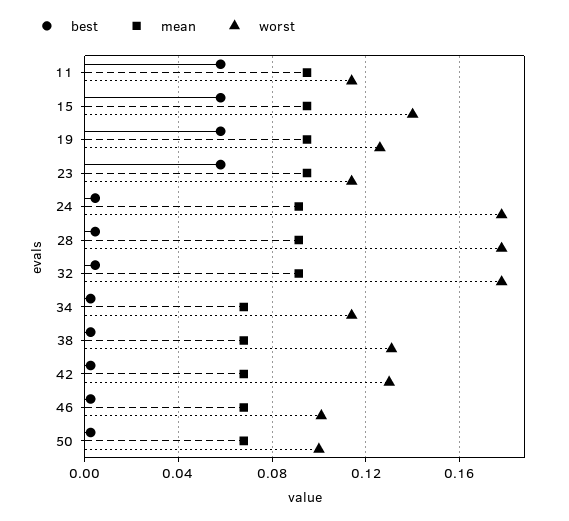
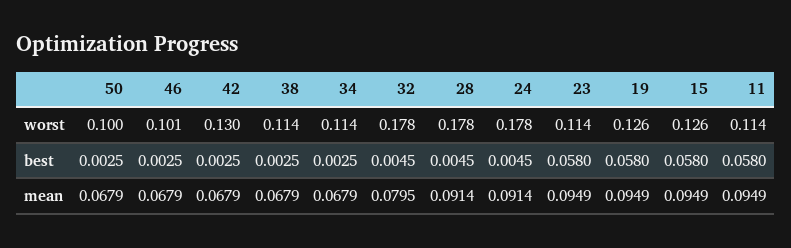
  {
    "best": {
      "11": 0.058,
      "15": 0.058,
      "19": 0.058,
      "23": 0.058,
      "24": 0.0045,
      "28": 0.0045,
      "32": 0.0045,
      "34": 0.0025,
      "38": 0.0025,
      "42": 0.0025,
      "46": 0.0025,
      "50": 0.0025
    },
    "mean": {
      "11": 0.0949,
      "15": 0.0949,
      "19": 0.0949,
      "23": 0.0949,
      "24": 0.0914,
      "28": 0.0914,
-     "32": 0.09,
+     "32": 0.0795,
      "34": 0.0679,
      "38": 0.0679,
      "42": 0.0679,
      "46": 0.0679,
      "50": 0.0679
    },
    "worst": {
      "11": 0.114,
-     "15": 0.14,
+     "15": 0.126,
      "19": 0.126,
      "23": 0.114,
      "24": 0.178,
      "28": 0.178,
      "32": 0.178,
      "34": 0.114,
-     "38": 0.13,
+     "38": 0.114,
      "42": 0.13,
      "46": 0.101,
      "50": 0.1
    }
  }

